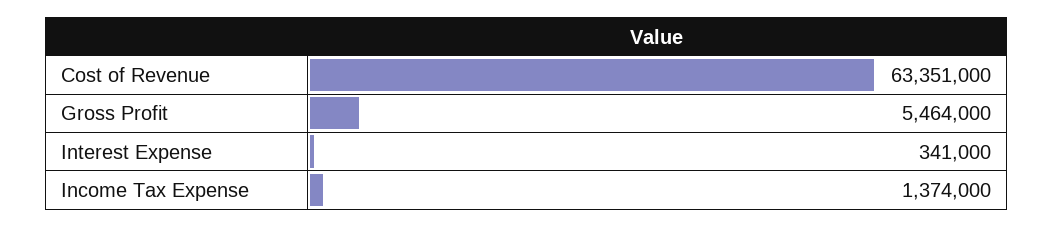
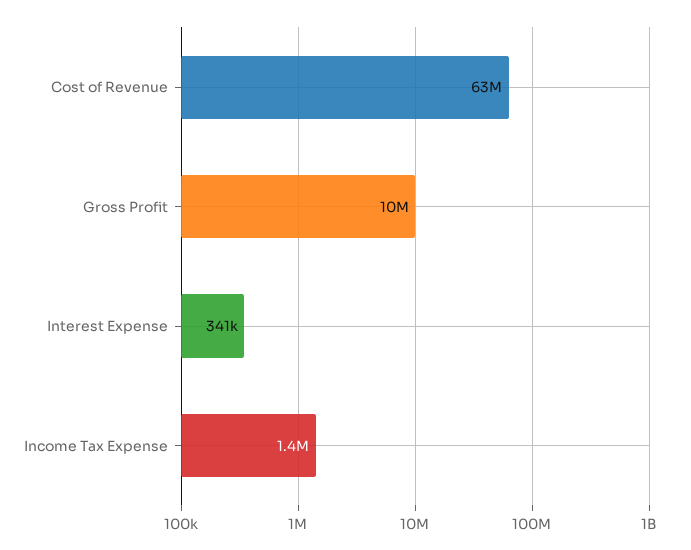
  {
    "Cost of Revenue": 63351000,
-   "Gross Profit": 5464000,
+   "Gross Profit": 10000000,
    "Interest Expense": 341000,
    "Income Tax Expense": 1374000
  }

